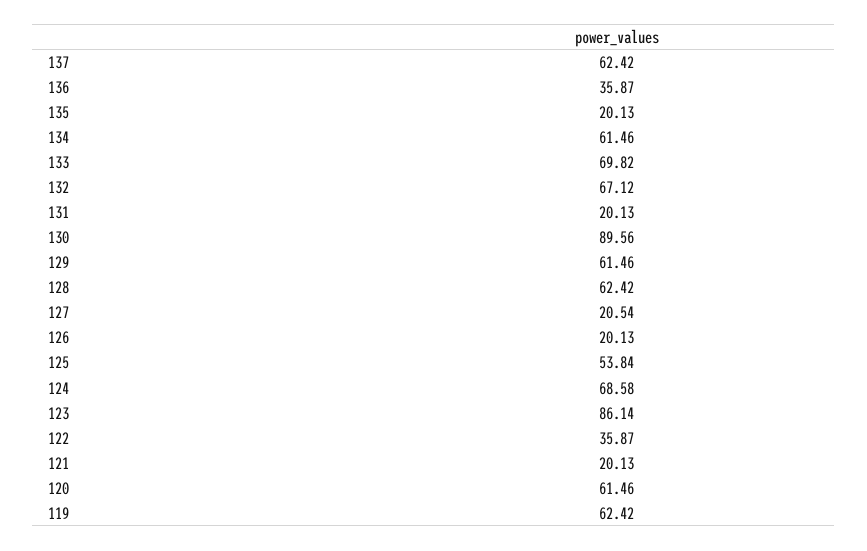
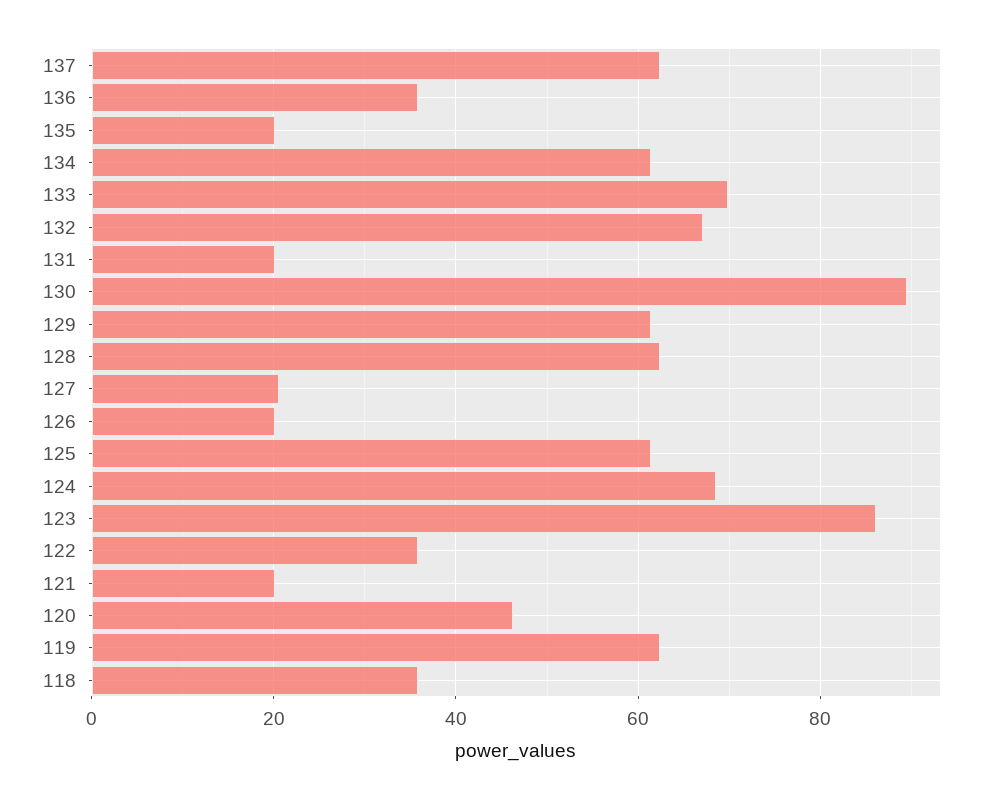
  {
    "137": 62.42,
    "136": 35.87,
    "135": 20.13,
    "134": 61.46,
    "133": 69.82,
    "132": 67.12,
    "131": 20.13,
    "130": 89.56,
    "129": 61.46,
    "128": 62.42,
    "127": 20.54,
    "126": 20.13,
-   "125": 53.84,
+   "125": 62,
    "124": 68.58,
    "123": 86.14,
    "122": 35.87,
    "121": 20.13,
-   "120": 61.46,
+   "120": 46,
-   "119": 62.42
+   "119": 62.42,
+   "118": 36
  }

